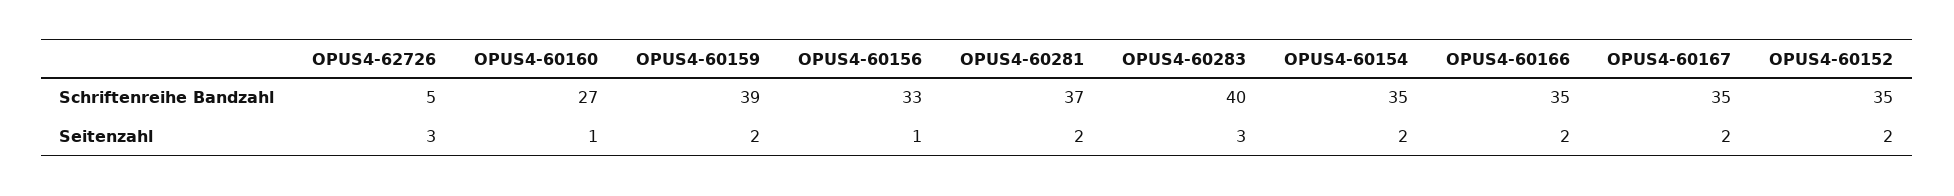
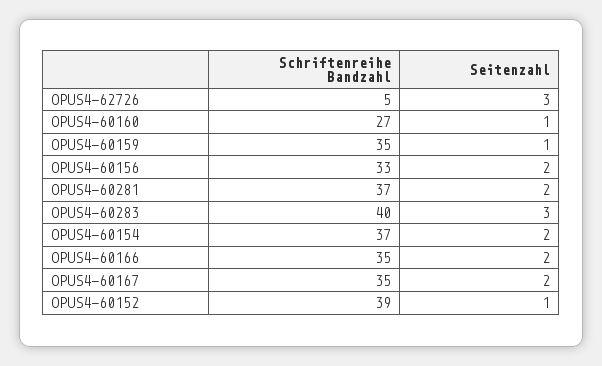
  {
    "OPUS4-62726": {
      "Schriftenreihe Bandzahl": 5,
      "Seitenzahl": 3
    },
    "OPUS4-60160": {
      "Schriftenreihe Bandzahl": 27,
      "Seitenzahl": 1
    },
    "OPUS4-60159": {
-     "Schriftenreihe Bandzahl": 39,
+     "Schriftenreihe Bandzahl": 35,
-     "Seitenzahl": 2
+     "Seitenzahl": 1
    },
    "OPUS4-60156": {
      "Schriftenreihe Bandzahl": 33,
-     "Seitenzahl": 1
+     "Seitenzahl": 2
    },
    "OPUS4-60281": {
      "Schriftenreihe Bandzahl": 37,
      "Seitenzahl": 2
    },
    "OPUS4-60283": {
      "Schriftenreihe Bandzahl": 40,
      "Seitenzahl": 3
    },
    "OPUS4-60154": {
-     "Schriftenreihe Bandzahl": 35,
+     "Schriftenreihe Bandzahl": 37,
      "Seitenzahl": 2
    },
    "OPUS4-60166": {
      "Schriftenreihe Bandzahl": 35,
      "Seitenzahl": 2
    },
    "OPUS4-60167": {
      "Schriftenreihe Bandzahl": 35,
      "Seitenzahl": 2
    },
    "OPUS4-60152": {
-     "Schriftenreihe Bandzahl": 35,
+     "Schriftenreihe Bandzahl": 39,
-     "Seitenzahl": 2
+     "Seitenzahl": 1
    }
  }

